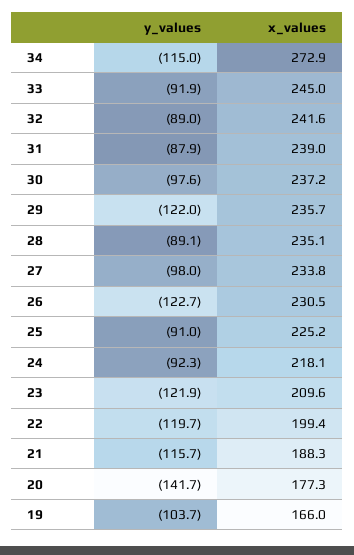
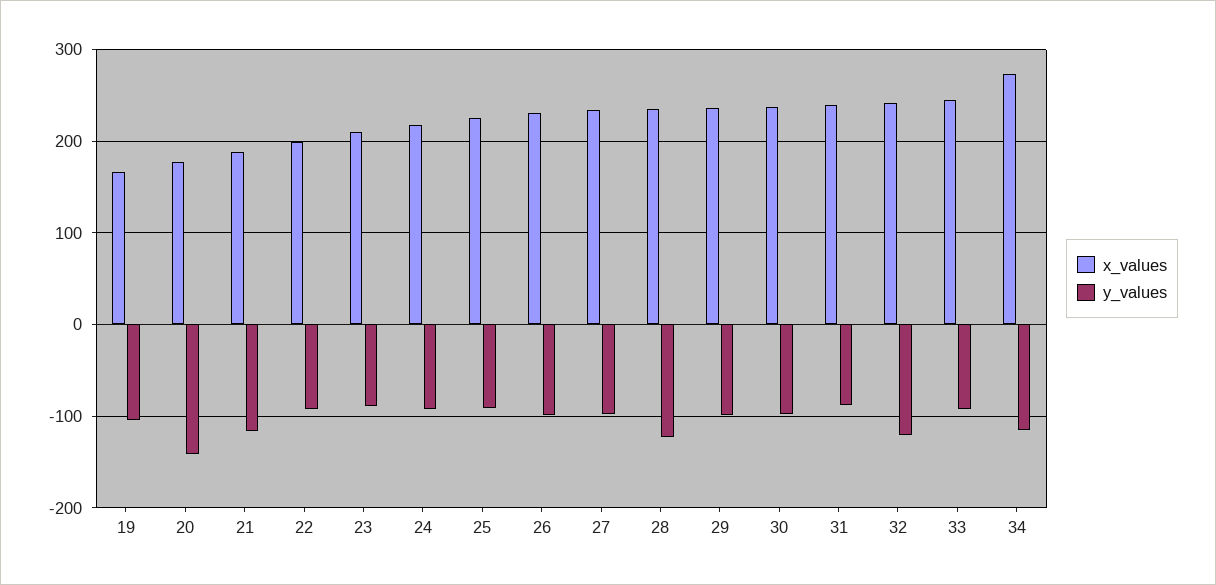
  {
    "y_values": {
      "34": -115,
      "33": -91.9,
-     "32": -89,
+     "32": -120,
      "31": -87.9,
      "30": -97.6,
-     "29": -122,
+     "29": -100,
-     "28": -89.1,
+     "28": -120,
      "27": -98,
-     "26": -122.7,
+     "26": -100,
      "25": -91,
      "24": -92.3,
-     "23": -121.9,
+     "23": -90,
-     "22": -119.7,
+     "22": -90,
      "21": -115.7,
      "20": -141.7,
      "19": -103.7
    },
    "x_values": {
      "34": 272.9,
      "33": 245,
      "32": 241.6,
      "31": 239,
      "30": 237.2,
      "29": 235.7,
      "28": 235.1,
      "27": 233.8,
      "26": 230.5,
      "25": 225.2,
      "24": 218.1,
      "23": 209.6,
      "22": 199.4,
      "21": 188.3,
      "20": 177.3,
      "19": 166
    }
  }

